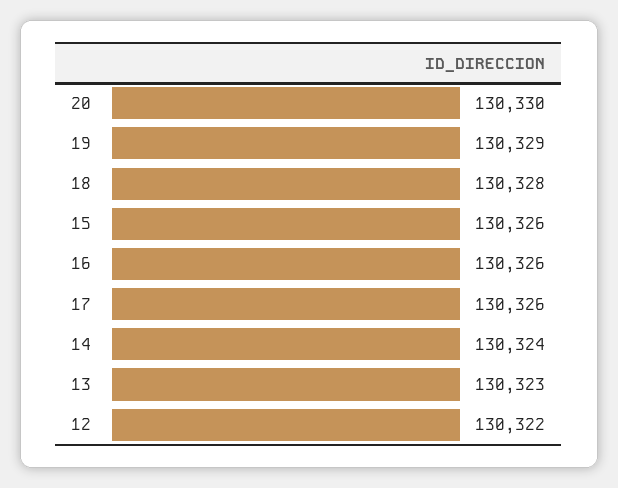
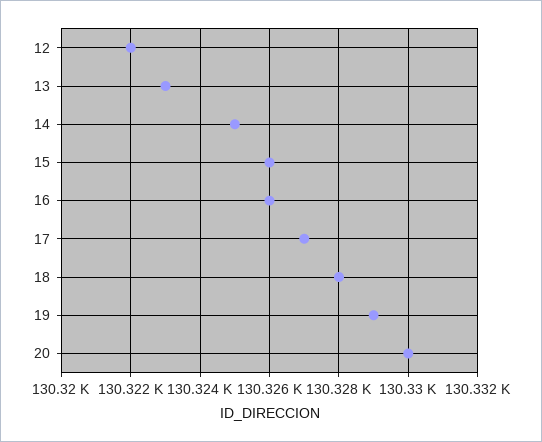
  {
    "20": 130330,
    "19": 130329,
    "18": 130328,
    "15": 130326,
    "16": 130326,
-   "17": 130326,
+   "17": 130327,
-   "14": 130324,
+   "14": 130325,
    "13": 130323,
    "12": 130322
  }

